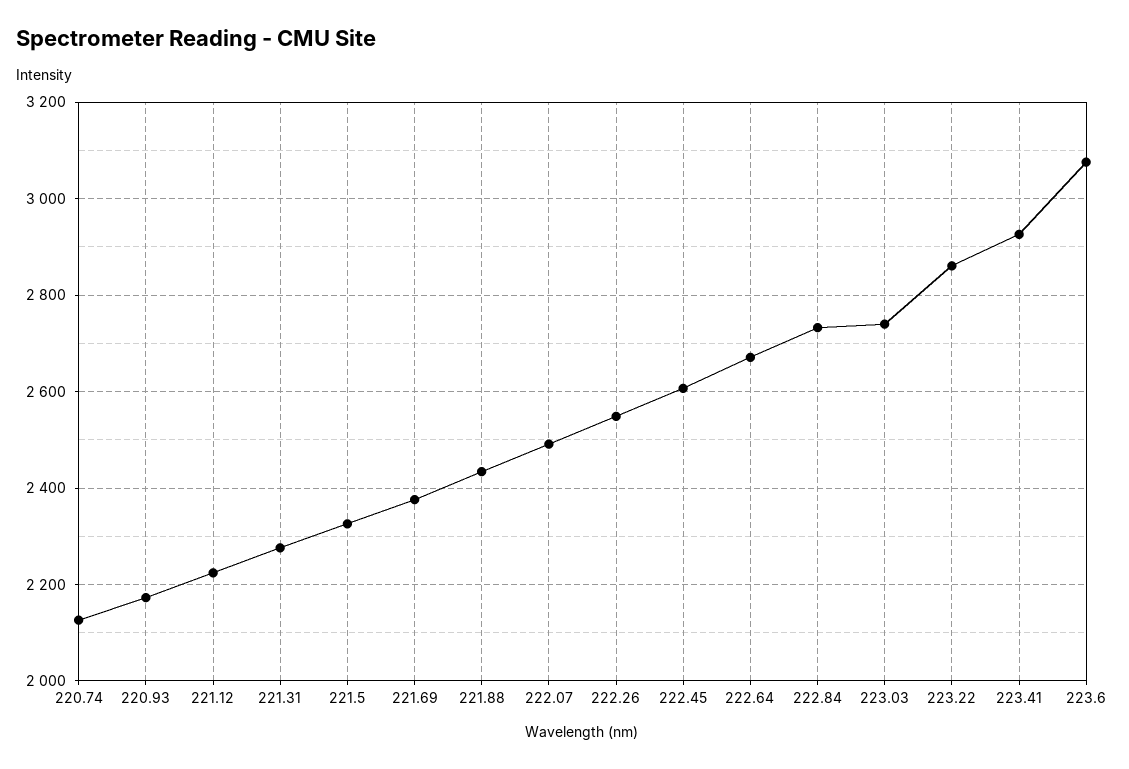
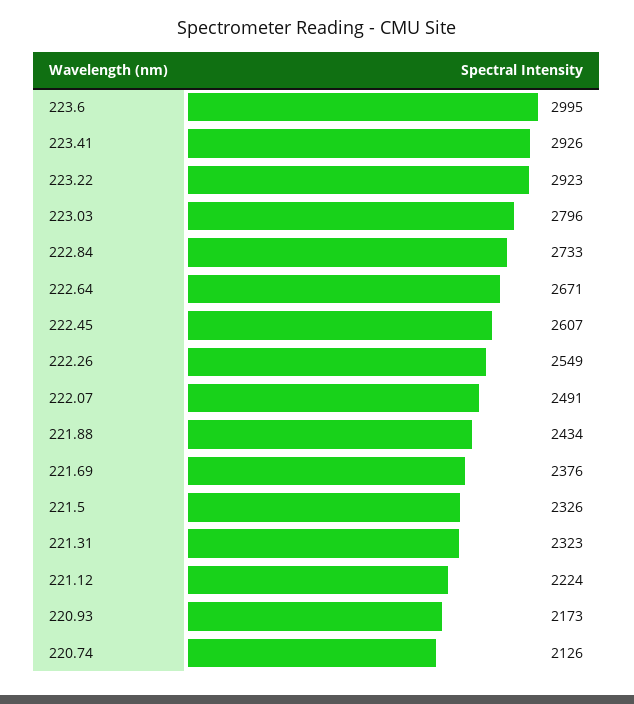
  {
    "220.74": 2126,
    "220.93": 2173,
    "221.12": 2224,
-   "221.31": 2280,
+   "221.31": 2323,
    "221.5": 2326,
    "221.69": 2376,
    "221.88": 2434,
    "222.07": 2491,
    "222.26": 2549,
    "222.45": 2607,
    "222.64": 2671,
    "222.84": 2733,
-   "223.03": 2740,
+   "223.03": 2796,
-   "223.22": 2860,
+   "223.22": 2923,
    "223.41": 2926,
-   "223.6": 3080
+   "223.6": 2995
  }

